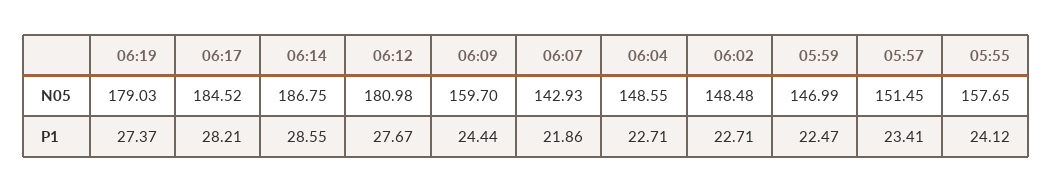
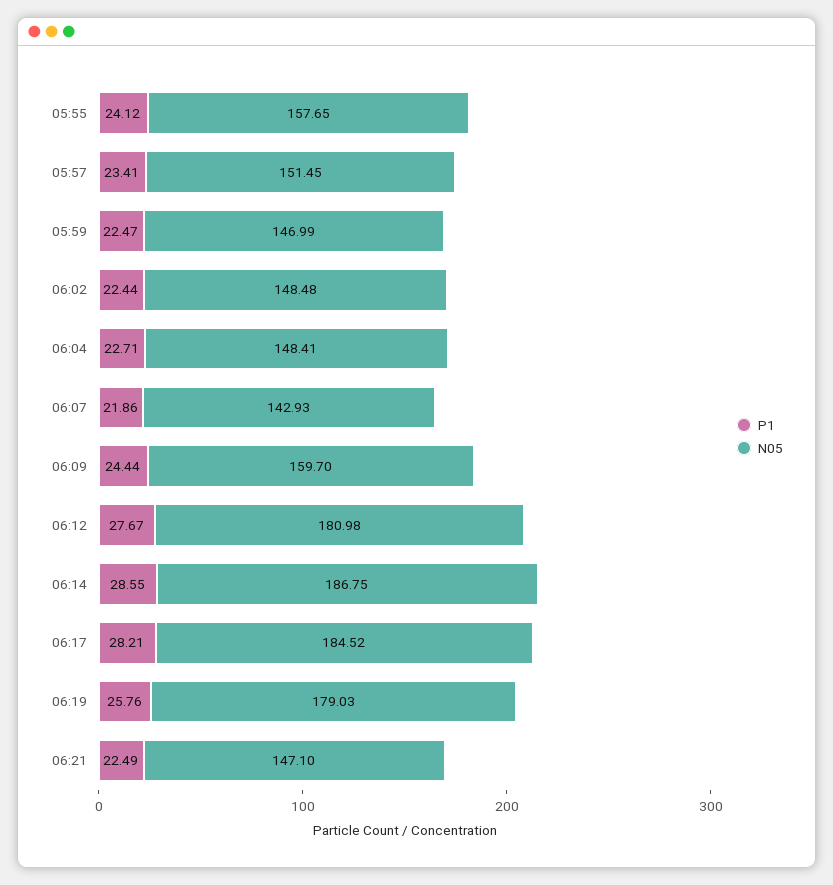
  {
    "N05": {
      "06:19": 179.03,
      "06:17": 184.52,
      "06:14": 186.75,
      "06:12": 180.98,
      "06:09": 159.7,
      "06:07": 142.93,
-     "06:04": 148.55,
+     "06:04": 148.41,
      "06:02": 148.48,
      "05:59": 146.99,
      "05:57": 151.45,
-     "05:55": 157.65
+     "05:55": 157.65,
+     "06:21": 147.1
    },
    "P1": {
-     "06:19": 27.37,
+     "06:19": 25.76,
      "06:17": 28.21,
      "06:14": 28.55,
      "06:12": 27.67,
      "06:09": 24.44,
      "06:07": 21.86,
      "06:04": 22.71,
-     "06:02": 22.71,
+     "06:02": 22.44,
      "05:59": 22.47,
      "05:57": 23.41,
-     "05:55": 24.12
+     "05:55": 24.12,
+     "06:21": 22.49
    }
  }

